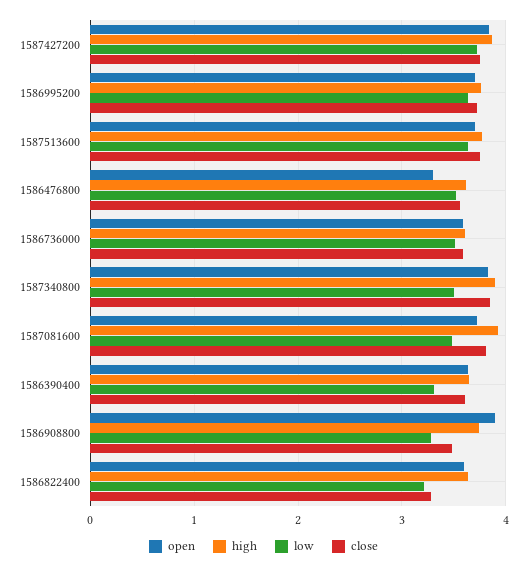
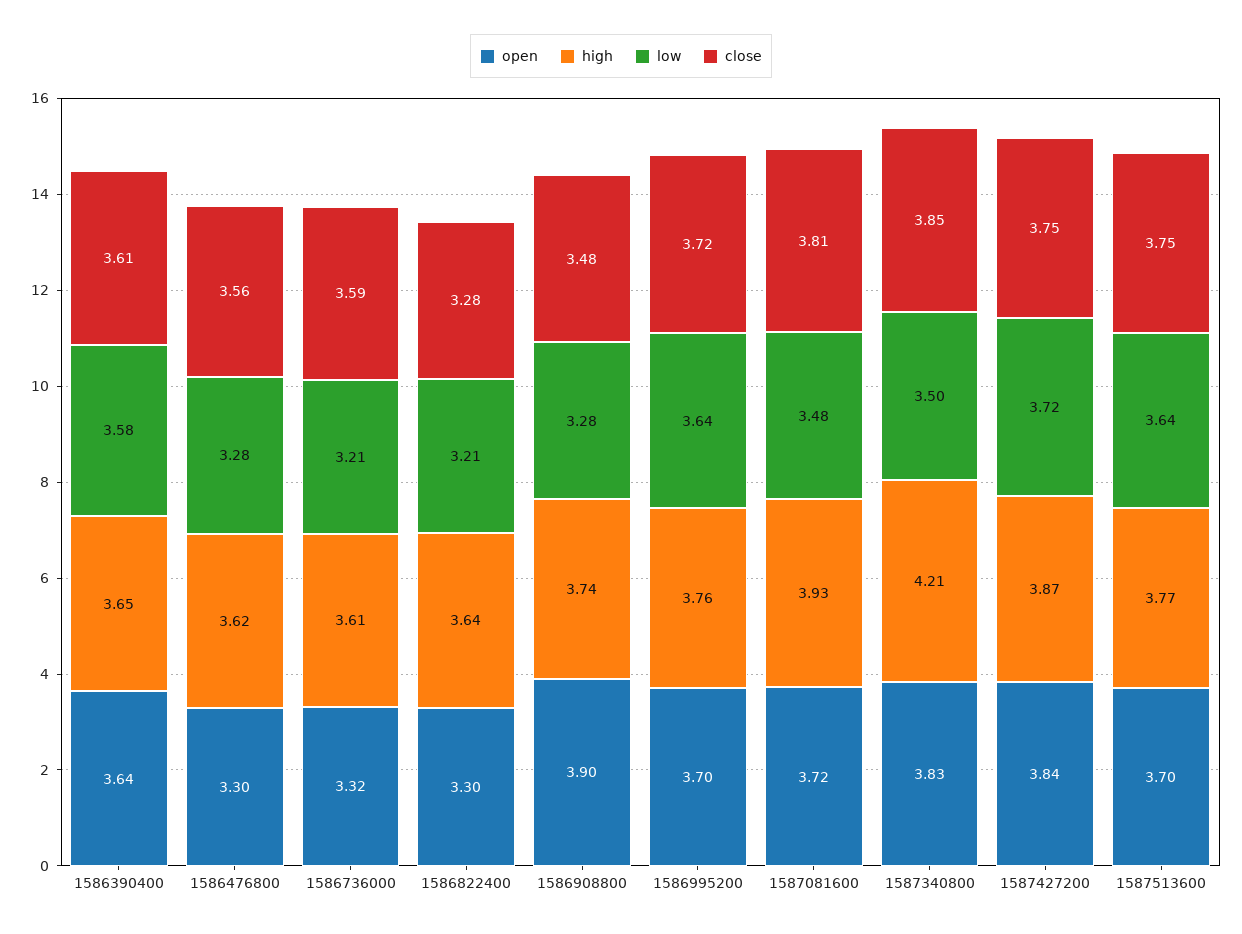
  {
    "open": {
      "1587427200": 3.84,
      "1586995200": 3.7,
      "1587513600": 3.7,
      "1586476800": 3.3,
-     "1586736000": 3.6,
+     "1586736000": 3.32,
      "1587340800": 3.83,
      "1587081600": 3.72,
      "1586390400": 3.64,
      "1586908800": 3.9,
-     "1586822400": 3.6
+     "1586822400": 3.3
    },
    "high": {
      "1587427200": 3.87,
      "1586995200": 3.76,
      "1587513600": 3.77,
      "1586476800": 3.62,
      "1586736000": 3.61,
-     "1587340800": 3.9,
+     "1587340800": 4.21,
      "1587081600": 3.93,
      "1586390400": 3.65,
      "1586908800": 3.74,
      "1586822400": 3.64
    },
    "low": {
      "1587427200": 3.72,
      "1586995200": 3.64,
      "1587513600": 3.64,
-     "1586476800": 3.5,
+     "1586476800": 3.28,
-     "1586736000": 3.5,
+     "1586736000": 3.21,
      "1587340800": 3.5,
      "1587081600": 3.48,
-     "1586390400": 3.3,
+     "1586390400": 3.58,
      "1586908800": 3.28,
      "1586822400": 3.21
    },
    "close": {
      "1587427200": 3.75,
      "1586995200": 3.72,
      "1587513600": 3.75,
      "1586476800": 3.56,
      "1586736000": 3.59,
      "1587340800": 3.85,
      "1587081600": 3.81,
      "1586390400": 3.61,
      "1586908800": 3.48,
      "1586822400": 3.28
    }
  }

